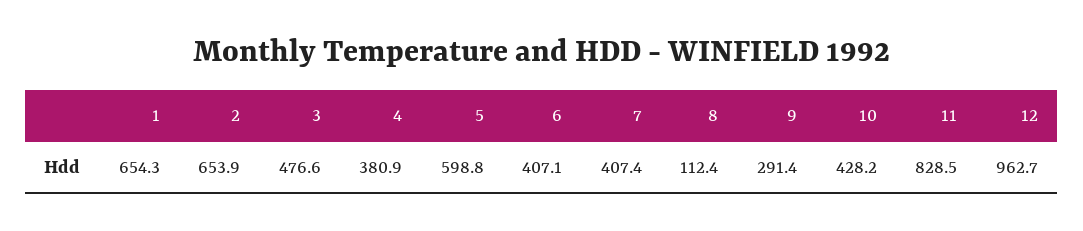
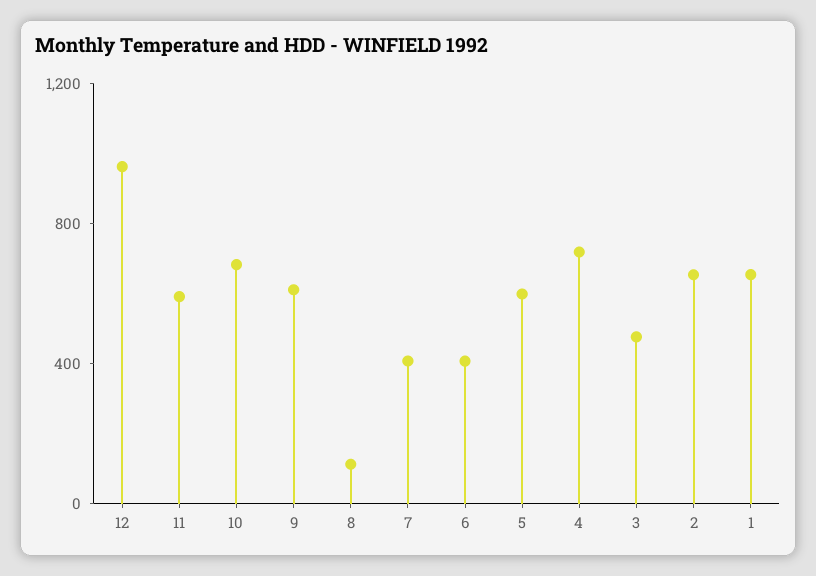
  {
    "1": 654.3,
    "2": 653.9,
    "3": 476.6,
-   "4": 380.9,
+   "4": 700,
    "5": 598.8,
    "6": 407.1,
    "7": 407.4,
    "8": 112.4,
-   "9": 291.4,
+   "9": 600,
-   "10": 428.2,
+   "10": 700,
-   "11": 828.5,
+   "11": 600,
    "12": 962.7
  }

